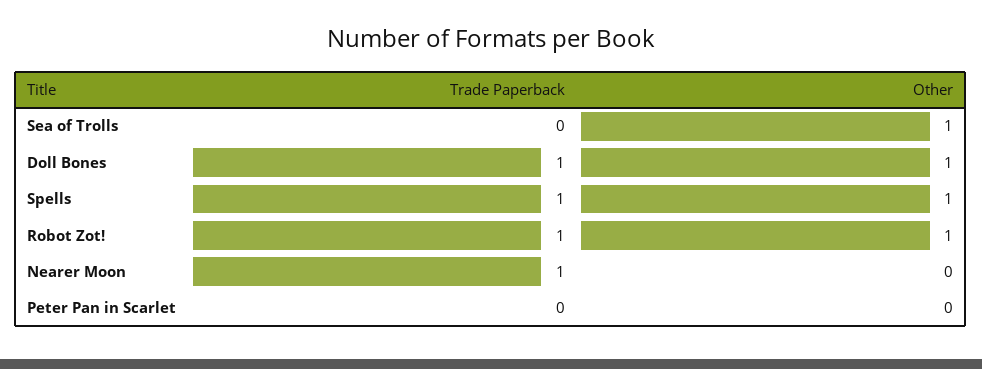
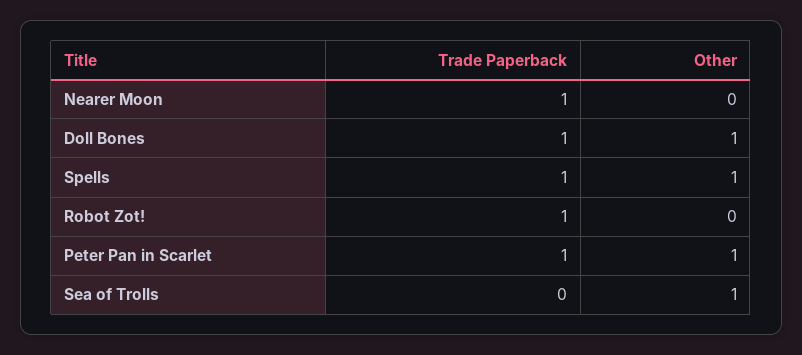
  {
    "Trade Paperback": {
      "Sea of Trolls": 0,
      "Doll Bones": 1,
      "Spells": 1,
      "Robot Zot!": 1,
      "Nearer Moon": 1,
-     "Peter Pan in Scarlet": 0
+     "Peter Pan in Scarlet": 1
    },
    "Other": {
      "Sea of Trolls": 1,
      "Doll Bones": 1,
      "Spells": 1,
-     "Robot Zot!": 1,
+     "Robot Zot!": 0,
      "Nearer Moon": 0,
-     "Peter Pan in Scarlet": 0
+     "Peter Pan in Scarlet": 1
    }
  }

